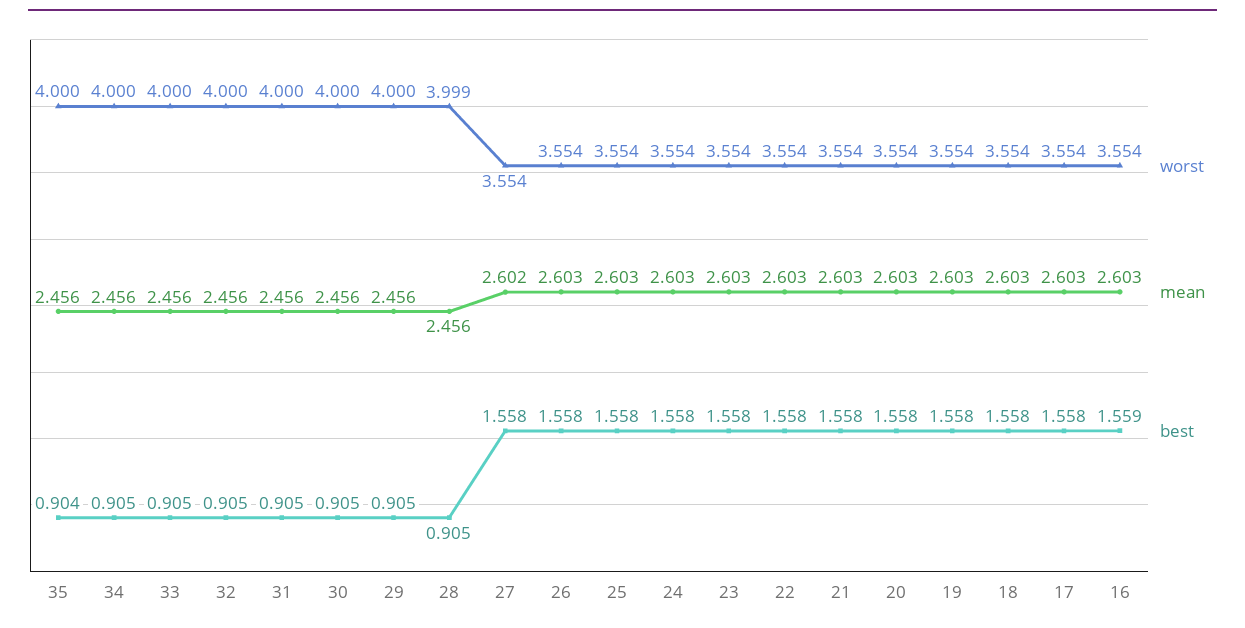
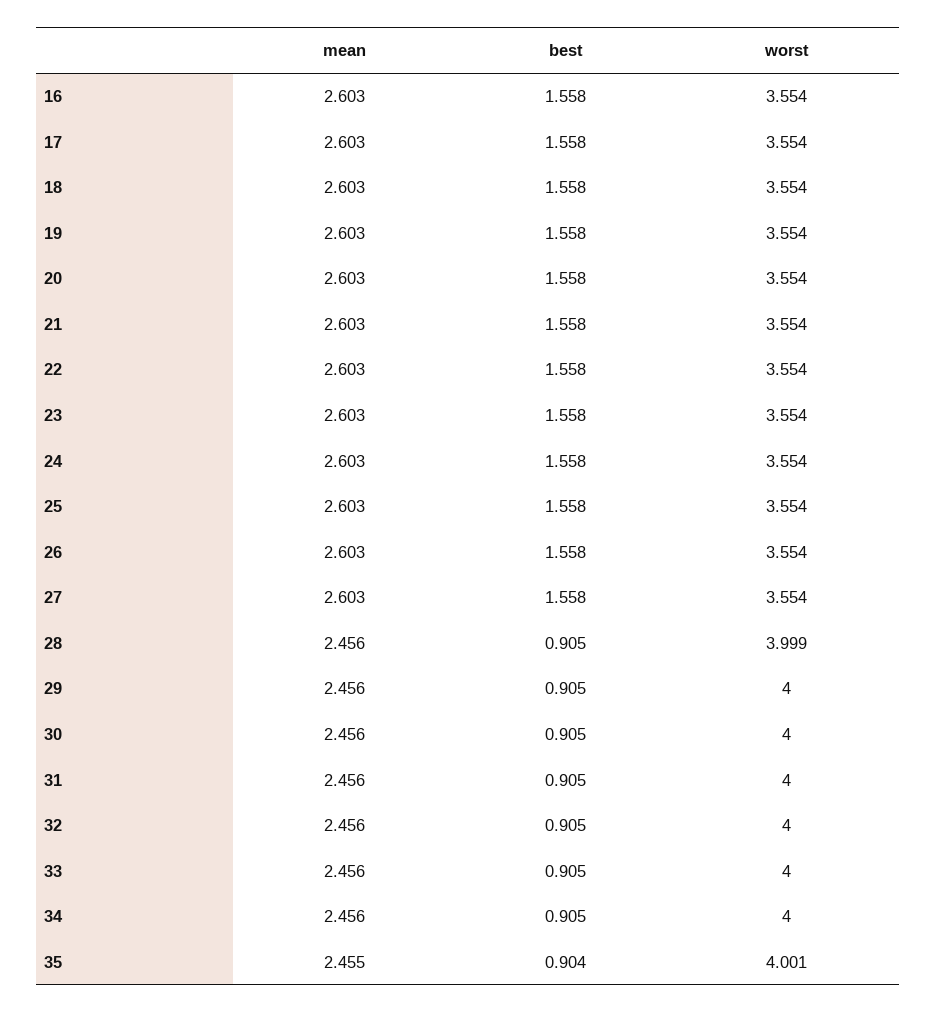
  {
    "worst": {
-     "35": 4,
+     "35": 4.001,
      "34": 4,
      "33": 4,
      "32": 4,
      "31": 4,
      "30": 4,
      "29": 4,
      "28": 3.999,
      "27": 3.554,
      "26": 3.554,
      "25": 3.554,
      "24": 3.554,
      "23": 3.554,
      "22": 3.554,
      "21": 3.554,
      "20": 3.554,
      "19": 3.554,
      "18": 3.554,
      "17": 3.554,
      "16": 3.554
    },
    "mean": {
-     "35": 2.456,
+     "35": 2.455,
      "34": 2.456,
      "33": 2.456,
      "32": 2.456,
      "31": 2.456,
      "30": 2.456,
      "29": 2.456,
      "28": 2.456,
-     "27": 2.602,
+     "27": 2.603,
      "26": 2.603,
      "25": 2.603,
      "24": 2.603,
      "23": 2.603,
      "22": 2.603,
      "21": 2.603,
      "20": 2.603,
      "19": 2.603,
      "18": 2.603,
      "17": 2.603,
      "16": 2.603
    },
    "best": {
      "35": 0.904,
      "34": 0.905,
      "33": 0.905,
      "32": 0.905,
      "31": 0.905,
      "30": 0.905,
      "29": 0.905,
      "28": 0.905,
      "27": 1.558,
      "26": 1.558,
      "25": 1.558,
      "24": 1.558,
      "23": 1.558,
      "22": 1.558,
      "21": 1.558,
      "20": 1.558,
      "19": 1.558,
      "18": 1.558,
      "17": 1.558,
-     "16": 1.559
+     "16": 1.558
    }
  }

